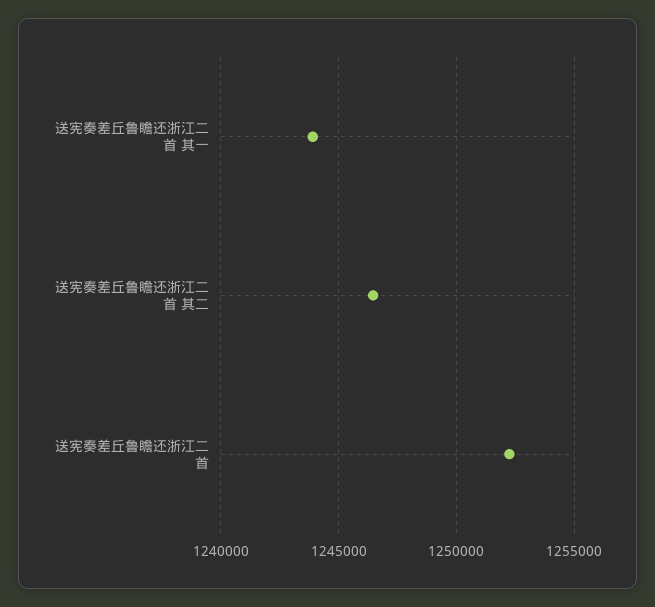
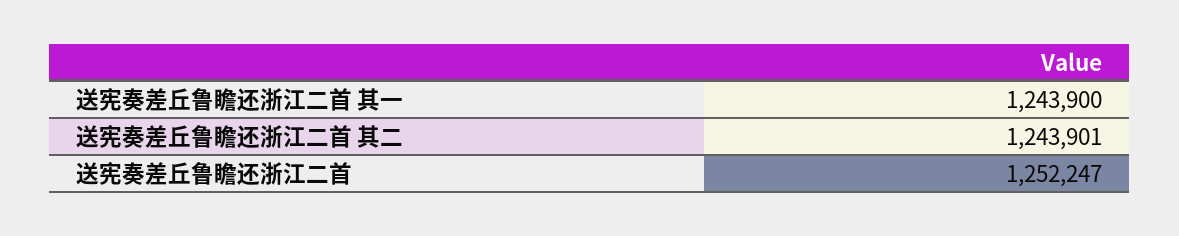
  {
    "送宪奏差丘鲁瞻还浙江二首 其一": 1243900,
-   "送宪奏差丘鲁瞻还浙江二首 其二": 1246500,
+   "送宪奏差丘鲁瞻还浙江二首 其二": 1243901,
    "送宪奏差丘鲁瞻还浙江二首": 1252247
  }

